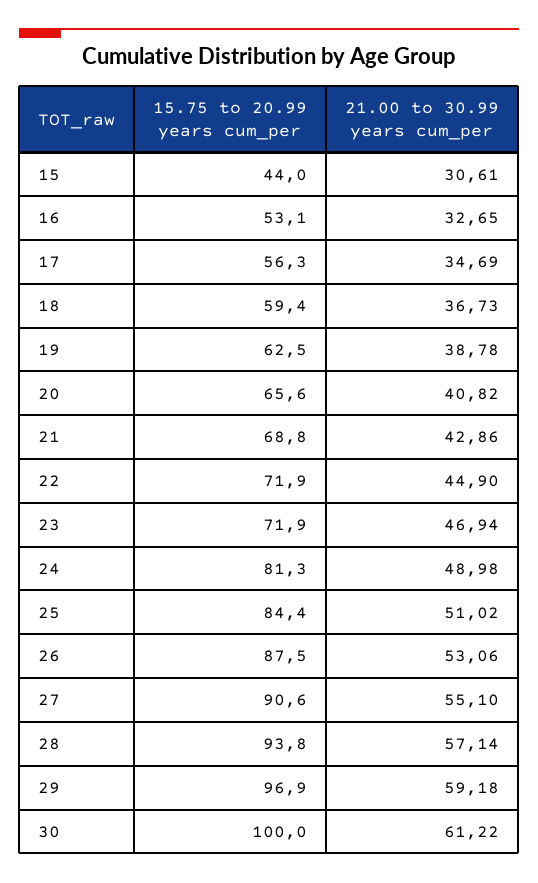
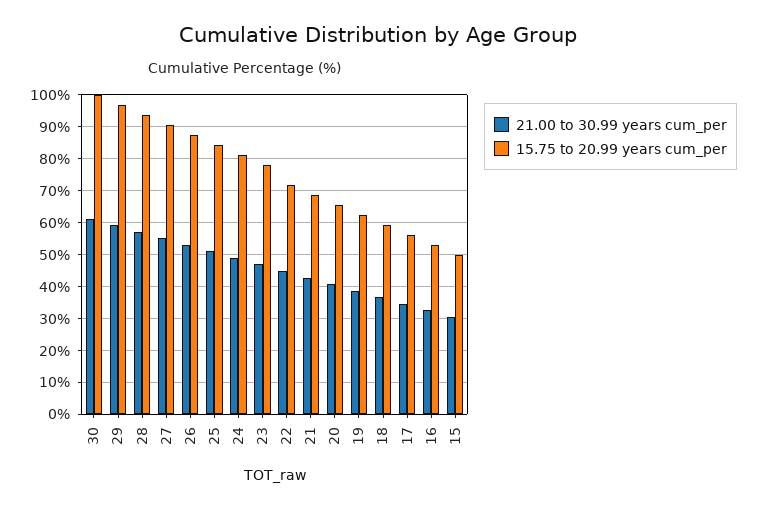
  {
    "15.75 to 20.99 years cum_per": {
-     "15": 44,
+     "15": 50,
      "16": 53.1,
      "17": 56.3,
      "18": 59.4,
      "19": 62.5,
      "20": 65.6,
      "21": 68.8,
      "22": 71.9,
-     "23": 71.9,
+     "23": 78,
      "24": 81.3,
      "25": 84.4,
      "26": 87.5,
      "27": 90.6,
      "28": 93.8,
      "29": 96.9,
      "30": 100
    },
    "21.00 to 30.99 years cum_per": {
      "15": 30.61,
      "16": 32.65,
      "17": 34.69,
      "18": 36.73,
      "19": 38.78,
      "20": 40.82,
      "21": 42.86,
      "22": 44.9,
      "23": 46.94,
      "24": 48.98,
      "25": 51.02,
      "26": 53.06,
      "27": 55.1,
      "28": 57.14,
      "29": 59.18,
      "30": 61.22
    }
  }

